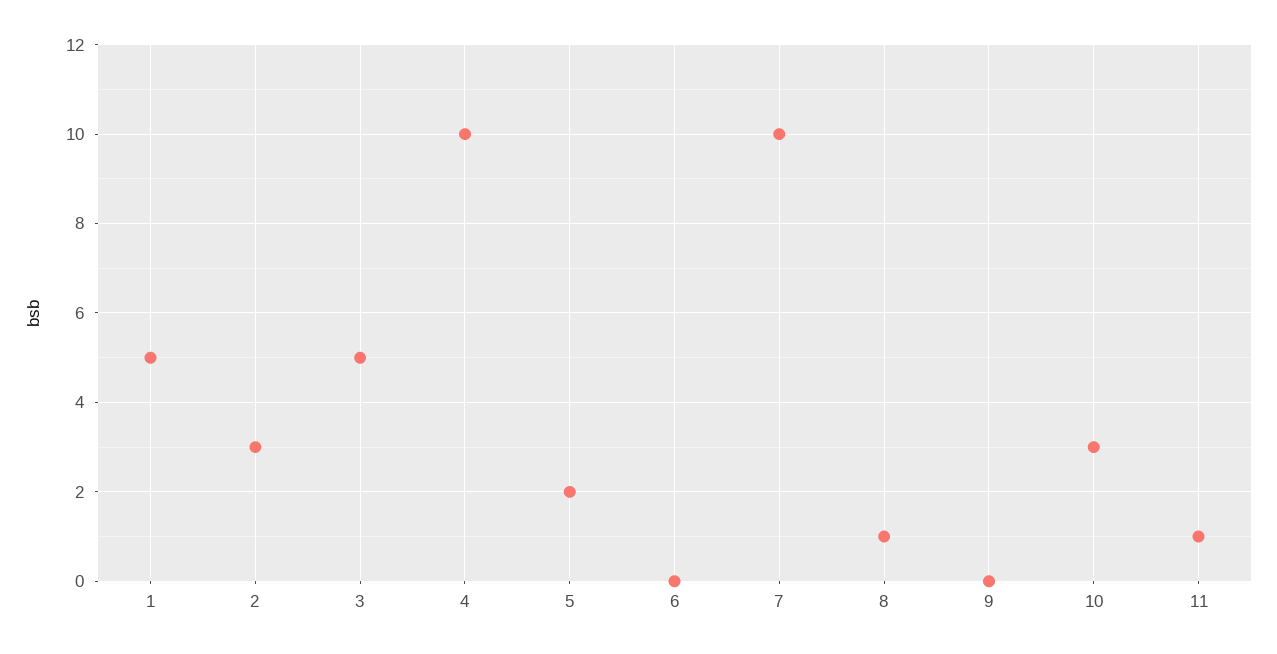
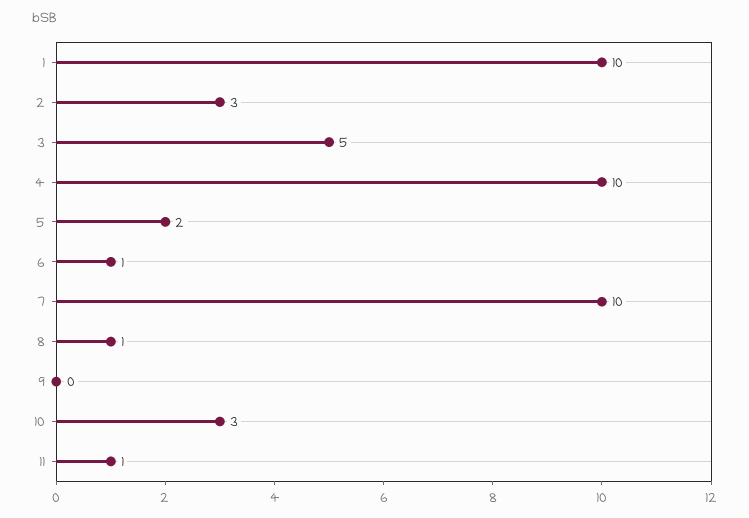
  {
-   "1": 5,
+   "1": 10,
    "2": 3,
    "3": 5,
    "4": 10,
    "5": 2,
-   "6": 0,
+   "6": 1,
    "7": 10,
    "8": 1,
    "9": 0,
    "10": 3,
    "11": 1
  }

